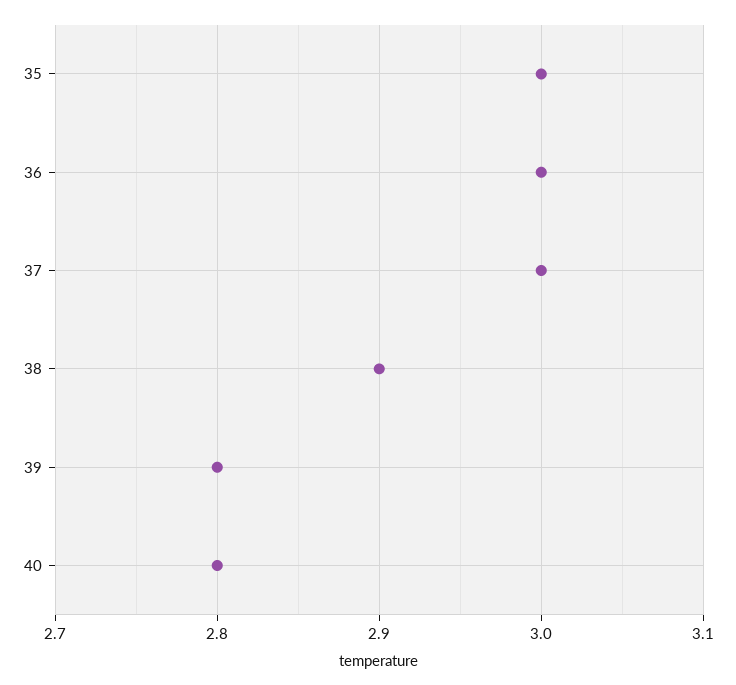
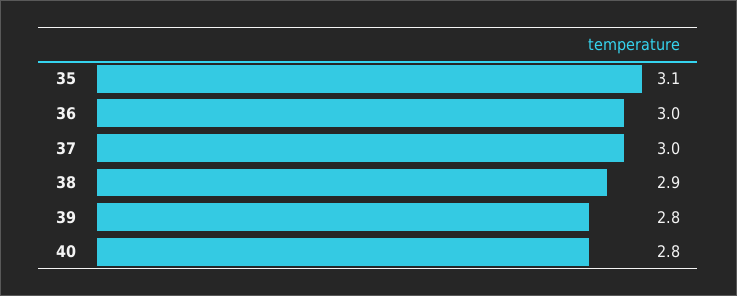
  {
-   "35": 3,
+   "35": 3.1,
    "36": 3,
    "37": 3,
    "38": 2.9,
    "39": 2.8,
    "40": 2.8
  }

